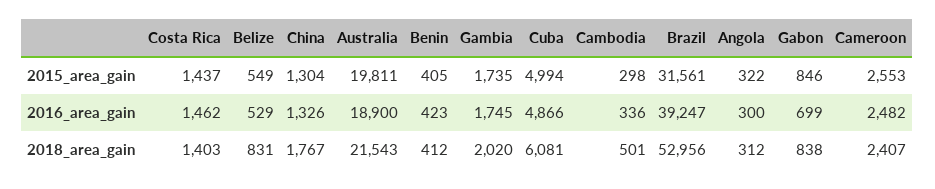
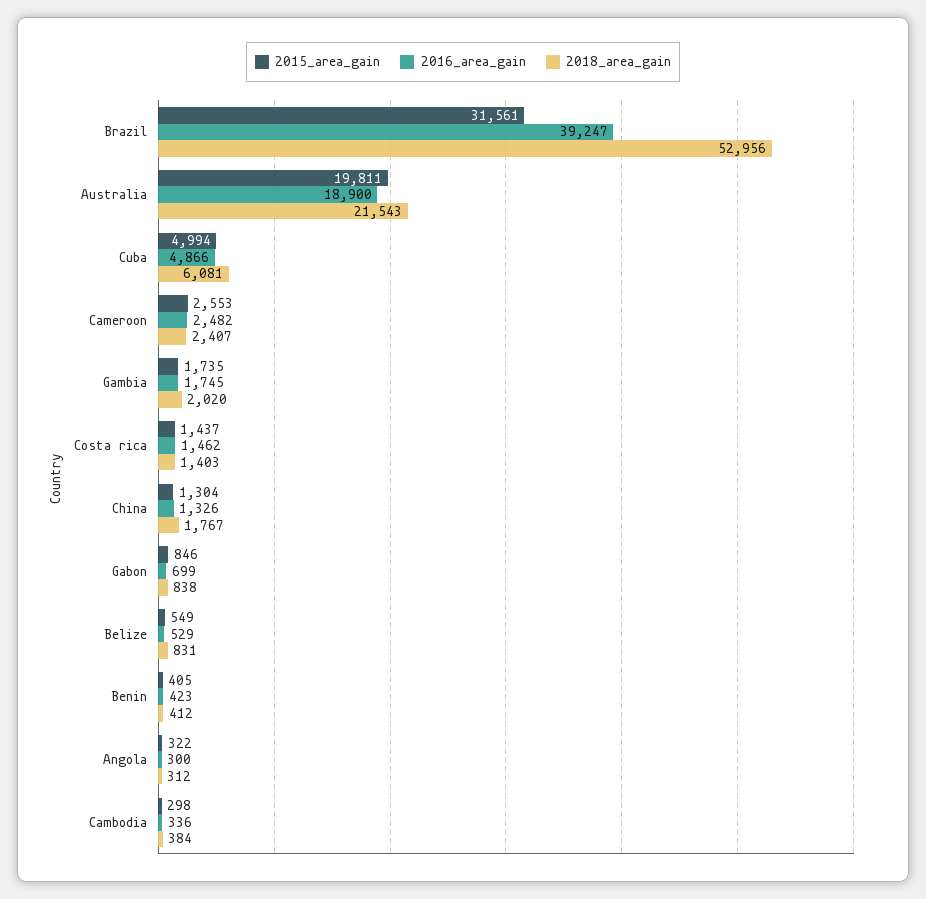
  {
    "2015_area_gain": {
      "Costa Rica": 1437,
      "Belize": 549,
      "China": 1304,
      "Australia": 19811,
      "Benin": 405,
      "Gambia": 1735,
      "Cuba": 4994,
      "Cambodia": 298,
      "Brazil": 31561,
      "Angola": 322,
      "Gabon": 846,
      "Cameroon": 2553
    },
    "2016_area_gain": {
      "Costa Rica": 1462,
      "Belize": 529,
      "China": 1326,
      "Australia": 18900,
      "Benin": 423,
      "Gambia": 1745,
      "Cuba": 4866,
      "Cambodia": 336,
      "Brazil": 39247,
      "Angola": 300,
      "Gabon": 699,
      "Cameroon": 2482
    },
    "2018_area_gain": {
      "Costa Rica": 1403,
      "Belize": 831,
      "China": 1767,
      "Australia": 21543,
      "Benin": 412,
      "Gambia": 2020,
      "Cuba": 6081,
-     "Cambodia": 501,
+     "Cambodia": 384,
      "Brazil": 52956,
      "Angola": 312,
      "Gabon": 838,
      "Cameroon": 2407
    }
  }

